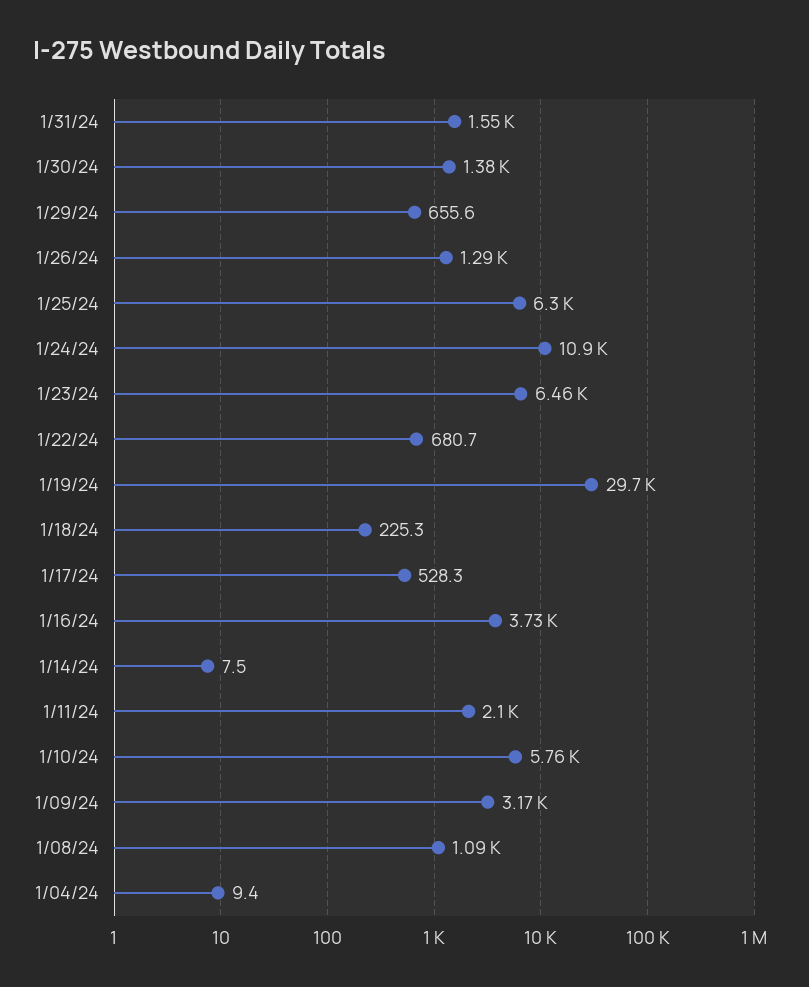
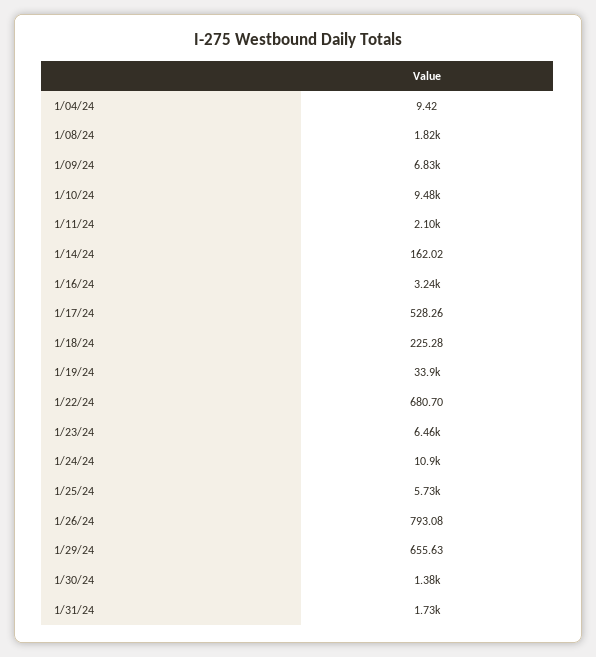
  {
-   "1/31/24": 1550,
+   "1/31/24": 1730,
    "1/30/24": 1380,
    "1/29/24": 655.63,
-   "1/26/24": 1290,
+   "1/26/24": 793.08,
-   "1/25/24": 6300,
+   "1/25/24": 5730,
    "1/24/24": 10900,
    "1/23/24": 6460,
    "1/22/24": 680.7,
-   "1/19/24": 29700,
+   "1/19/24": 33900,
    "1/18/24": 225.28,
    "1/17/24": 528.26,
-   "1/16/24": 3730,
+   "1/16/24": 3240,
-   "1/14/24": 7.5,
+   "1/14/24": 162.02,
    "1/11/24": 2100,
-   "1/10/24": 5760,
+   "1/10/24": 9480,
-   "1/09/24": 3170,
+   "1/09/24": 6830,
-   "1/08/24": 1090,
+   "1/08/24": 1820,
    "1/04/24": 9.42
  }

